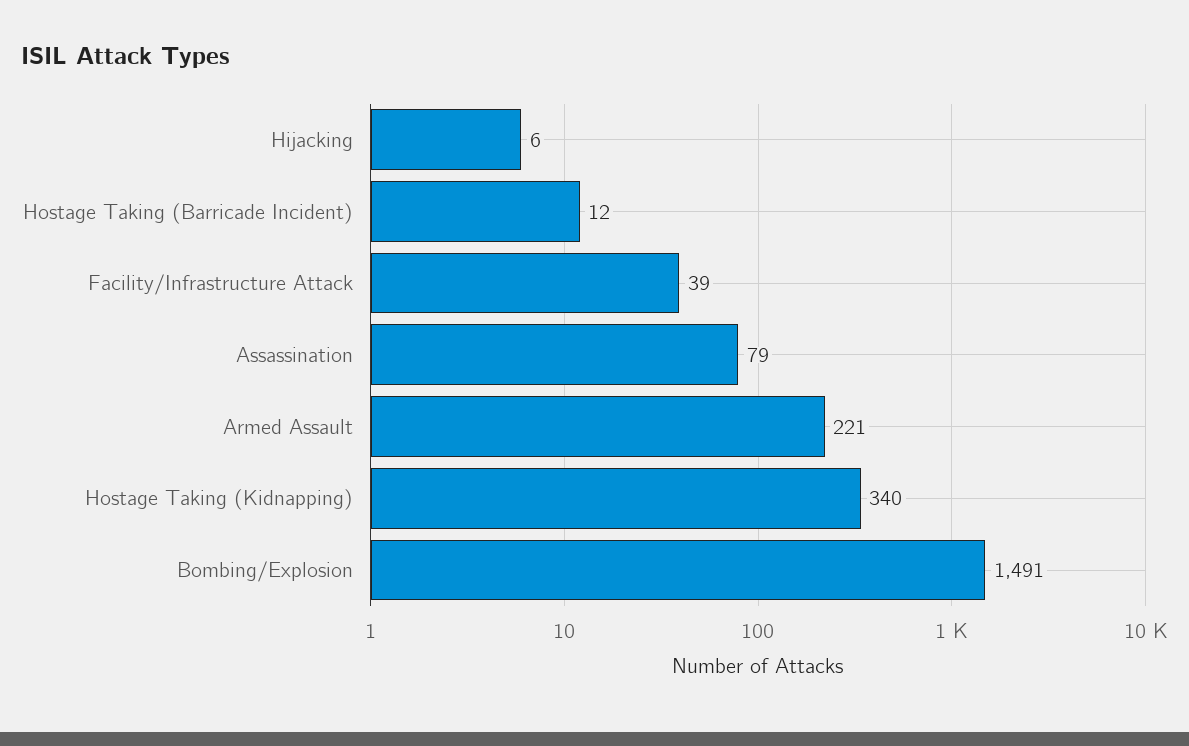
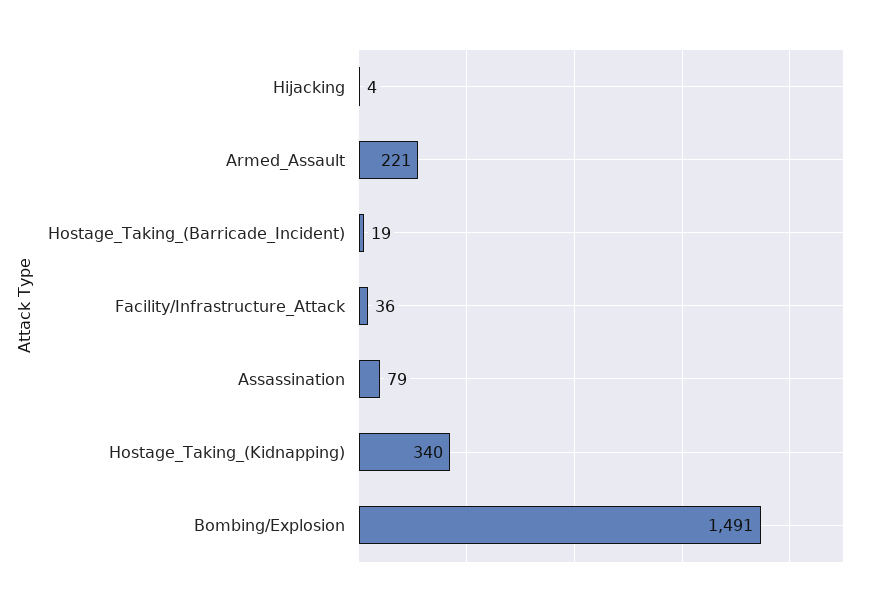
  {
-   "Hijacking": 6,
+   "Hijacking": 4,
-   "Hostage Taking (Barricade Incident)": 12,
+   "Hostage Taking (Barricade Incident)": 19,
-   "Facility/Infrastructure Attack": 39,
+   "Facility/Infrastructure Attack": 36,
    "Assassination": 79,
    "Armed Assault": 221,
    "Hostage Taking (Kidnapping)": 340,
    "Bombing/Explosion": 1491
  }

